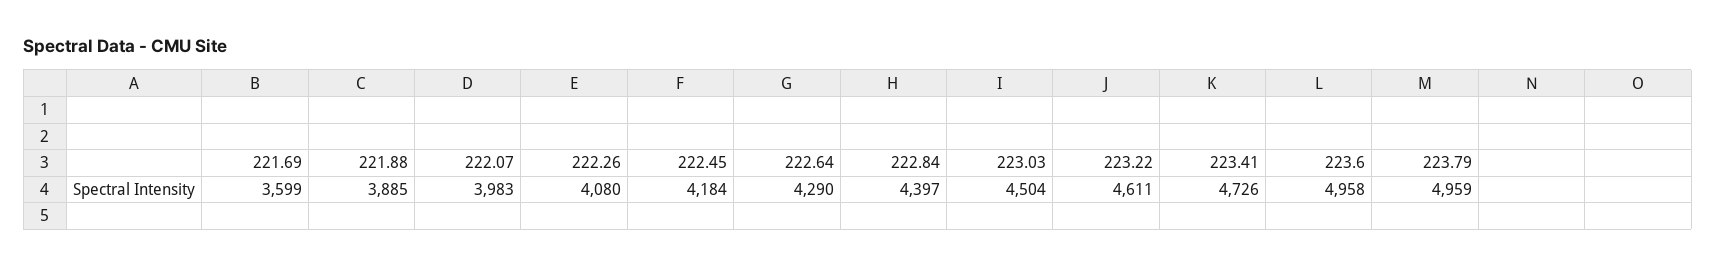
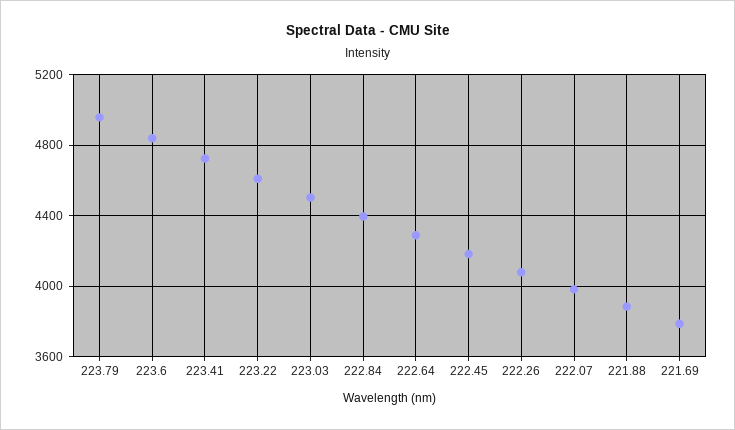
  {
-   "221.69": 3599,
+   "221.69": 3800,
    "221.88": 3885,
    "222.07": 3983,
    "222.26": 4080,
    "222.45": 4184,
    "222.64": 4290,
    "222.84": 4397,
    "223.03": 4504,
    "223.22": 4611,
    "223.41": 4726,
-   "223.6": 4958,
+   "223.6": 4850,
    "223.79": 4959
  }

